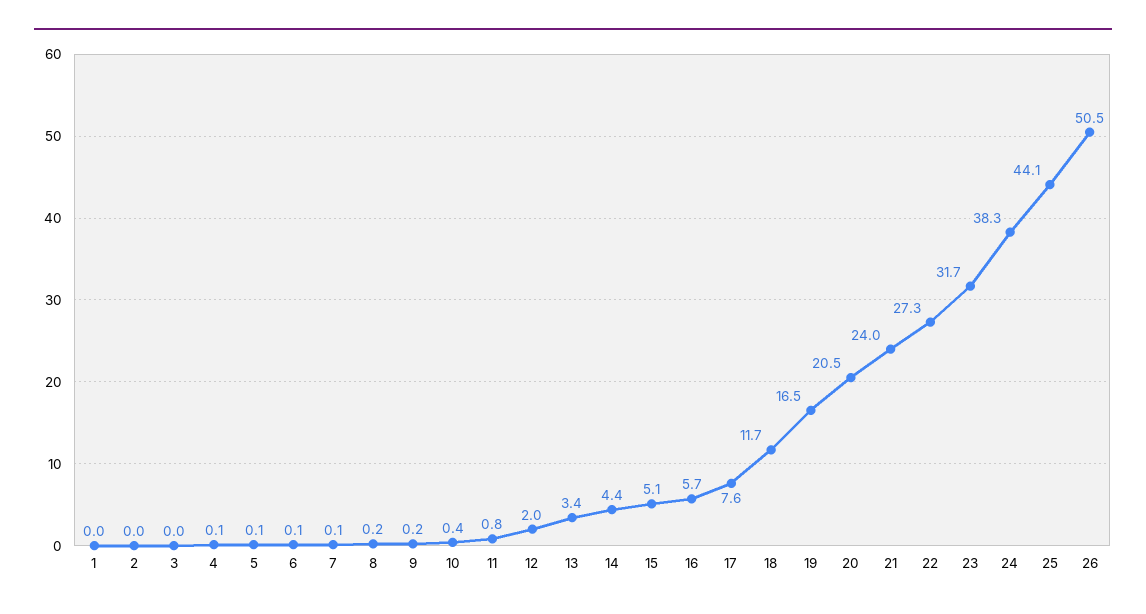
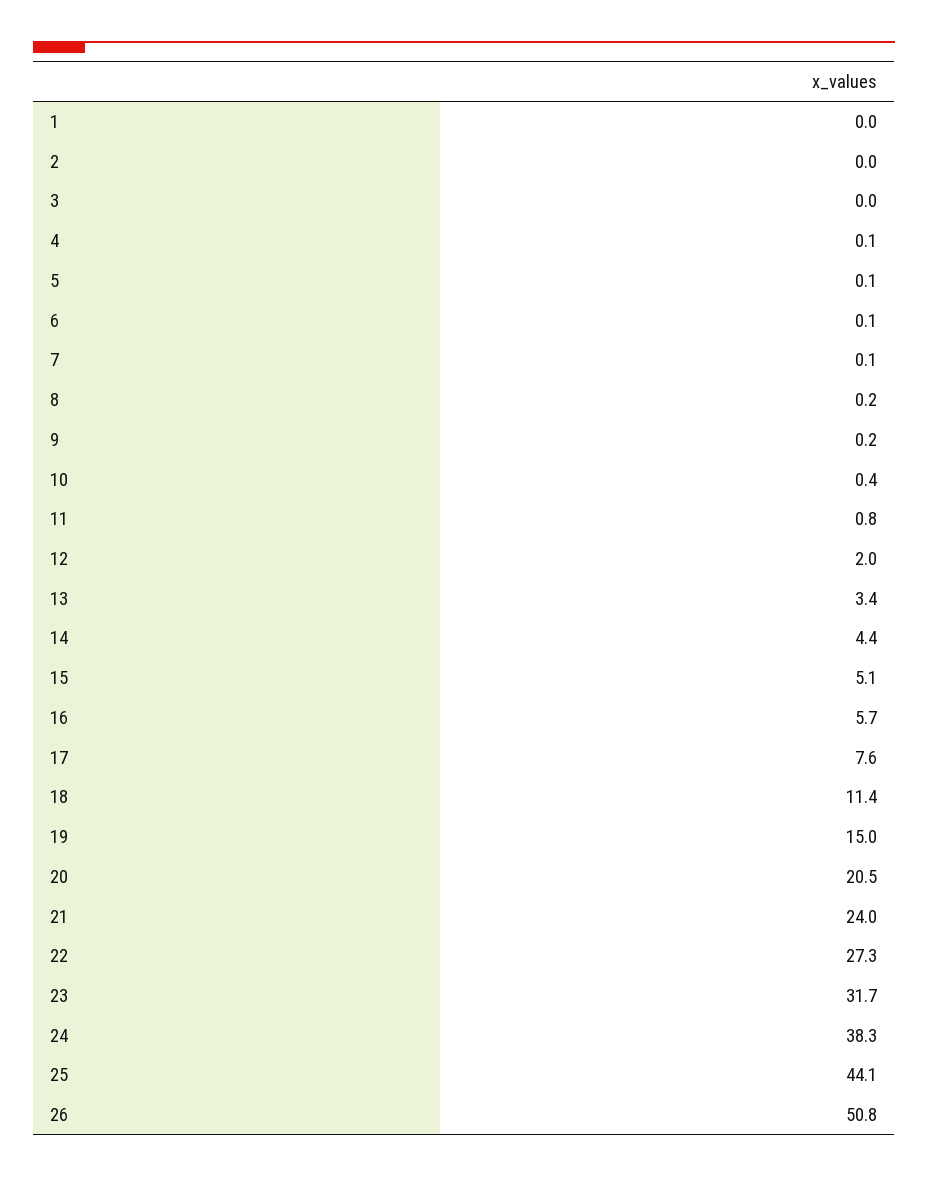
  {
    "1": 0,
    "2": 0,
    "3": 0,
    "4": 0.1,
    "5": 0.1,
    "6": 0.1,
    "7": 0.1,
    "8": 0.2,
    "9": 0.2,
    "10": 0.4,
    "11": 0.8,
    "12": 2,
    "13": 3.4,
    "14": 4.4,
    "15": 5.1,
    "16": 5.7,
    "17": 7.6,
-   "18": 11.7,
+   "18": 11.4,
-   "19": 16.5,
+   "19": 15,
    "20": 20.5,
    "21": 24,
    "22": 27.3,
    "23": 31.7,
    "24": 38.3,
    "25": 44.1,
-   "26": 50.5
+   "26": 50.8
  }

